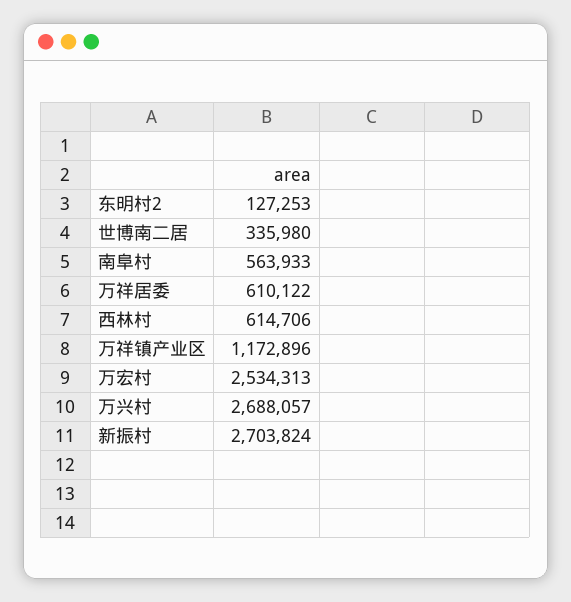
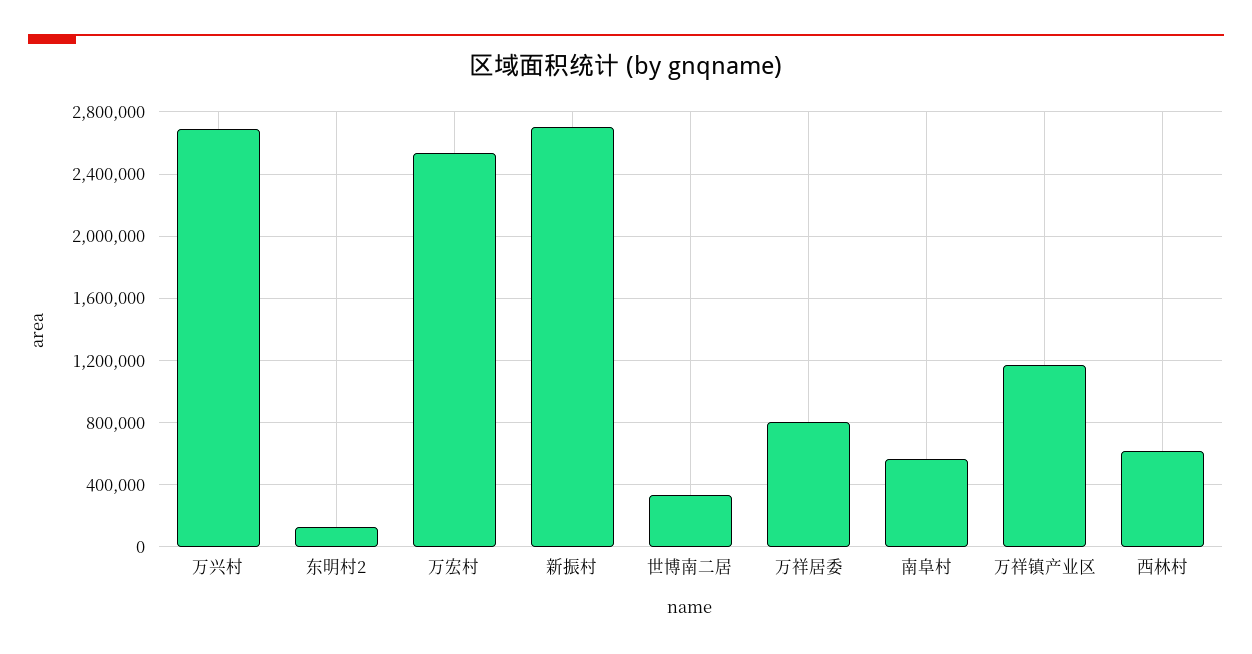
  {
    "东明村2": 127253,
    "世博南二居": 335980,
    "南阜村": 563933,
-   "万祥居委": 610122,
+   "万祥居委": 800000,
    "西林村": 614706,
    "万祥镇产业区": 1172896,
    "万宏村": 2534313,
    "万兴村": 2688057,
    "新振村": 2703824
  }

